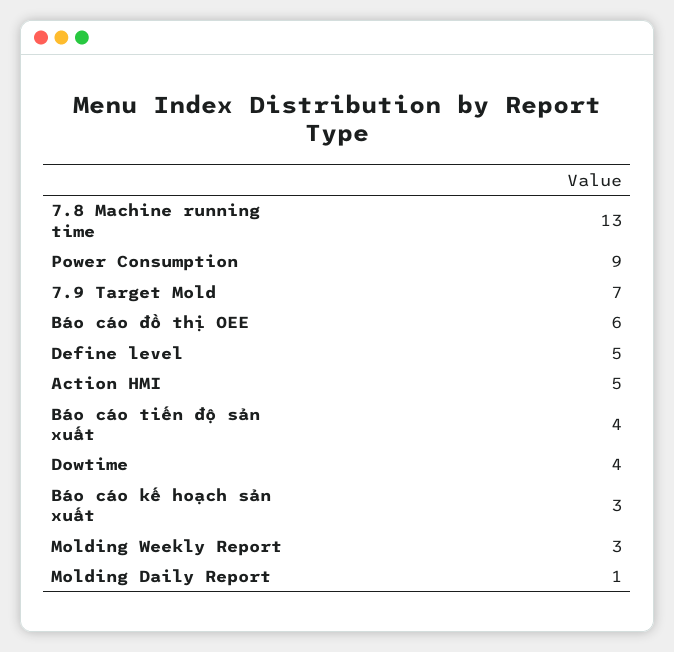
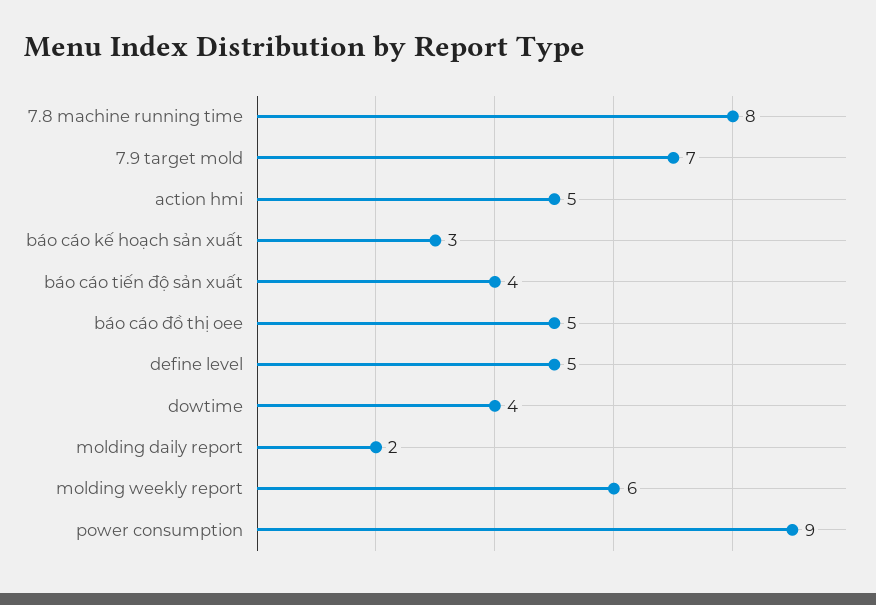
  {
-   "7.8 Machine running time": 13,
+   "7.8 Machine running time": 8,
    "Power Consumption": 9,
    "7.9 Target Mold": 7,
-   "Báo cáo đồ thị OEE": 6,
+   "Báo cáo đồ thị OEE": 5,
    "Define level": 5,
    "Action HMI": 5,
    "Báo cáo tiến độ sản xuất": 4,
    "Dowtime": 4,
    "Báo cáo kế hoạch sản xuất": 3,
-   "Molding Weekly Report": 3,
+   "Molding Weekly Report": 6,
-   "Molding Daily Report": 1
+   "Molding Daily Report": 2
  }

